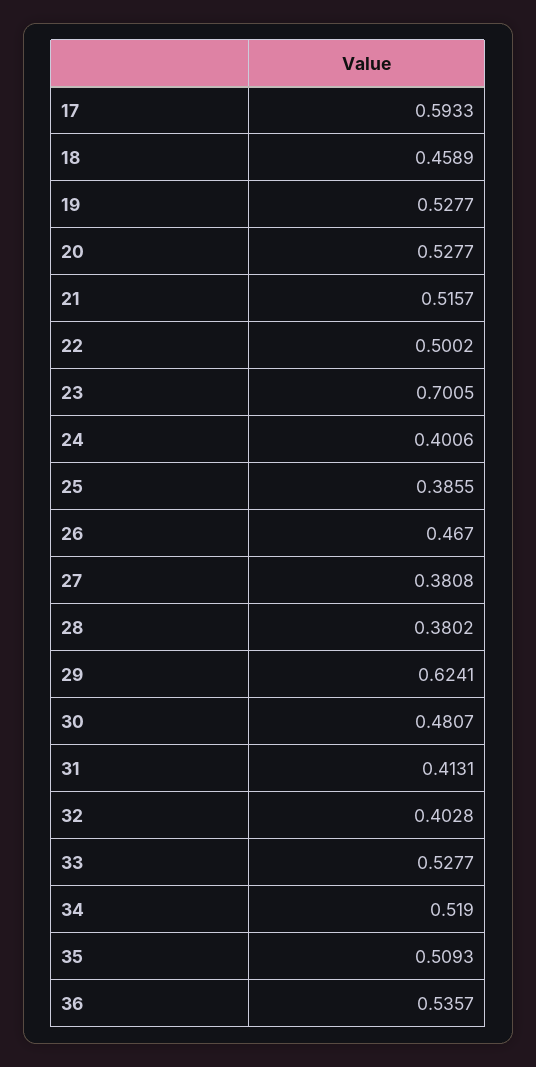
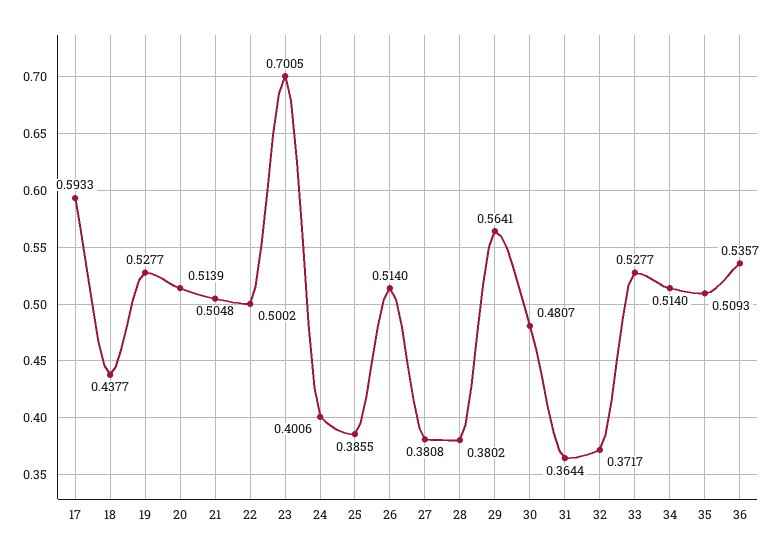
  {
    "17": 0.5933,
-   "18": 0.4589,
+   "18": 0.4377,
    "19": 0.5277,
-   "20": 0.5277,
+   "20": 0.5139,
-   "21": 0.5157,
+   "21": 0.5048,
    "22": 0.5002,
    "23": 0.7005,
    "24": 0.4006,
    "25": 0.3855,
-   "26": 0.467,
+   "26": 0.514,
    "27": 0.3808,
    "28": 0.3802,
-   "29": 0.6241,
+   "29": 0.5641,
    "30": 0.4807,
-   "31": 0.4131,
+   "31": 0.3644,
-   "32": 0.4028,
+   "32": 0.3717,
    "33": 0.5277,
-   "34": 0.519,
+   "34": 0.514,
    "35": 0.5093,
    "36": 0.5357
  }

